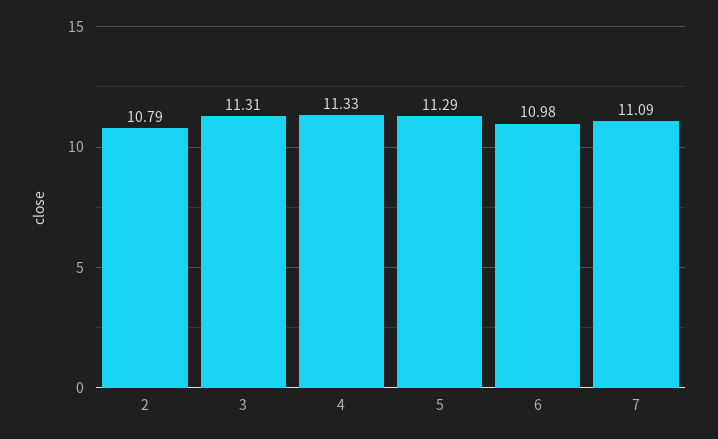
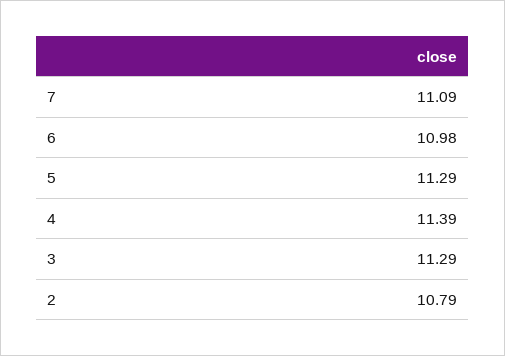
  {
    "2": 10.79,
-   "3": 11.31,
+   "3": 11.29,
-   "4": 11.33,
+   "4": 11.39,
    "5": 11.29,
    "6": 10.98,
    "7": 11.09
  }

